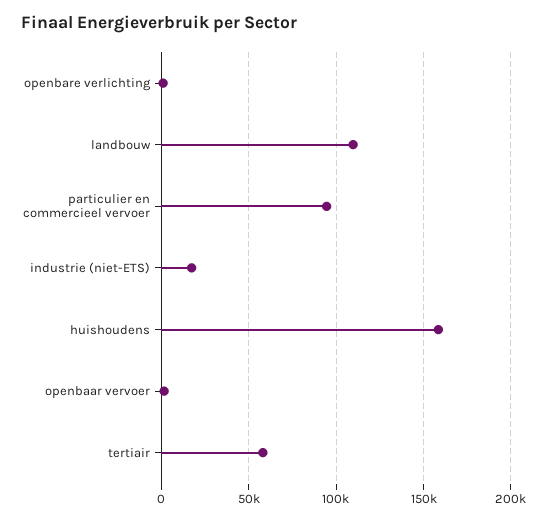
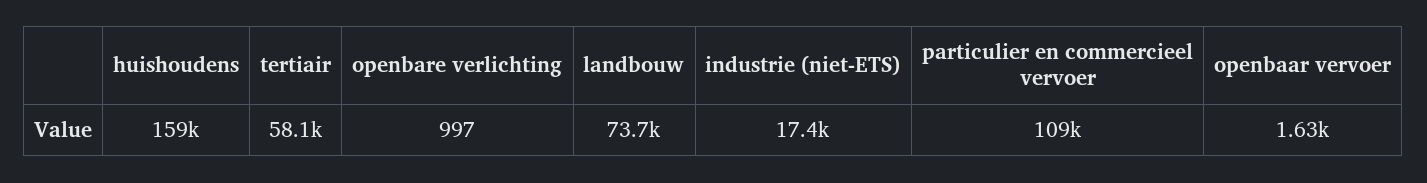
  {
    "openbare verlichting": 997,
-   "landbouw": 110000,
+   "landbouw": 73700,
-   "particulier en commercieel vervoer": 95000,
+   "particulier en commercieel vervoer": 109000,
    "industrie (niet-ETS)": 17400,
    "huishoudens": 159000,
    "openbaar vervoer": 1630,
    "tertiair": 58100
  }

